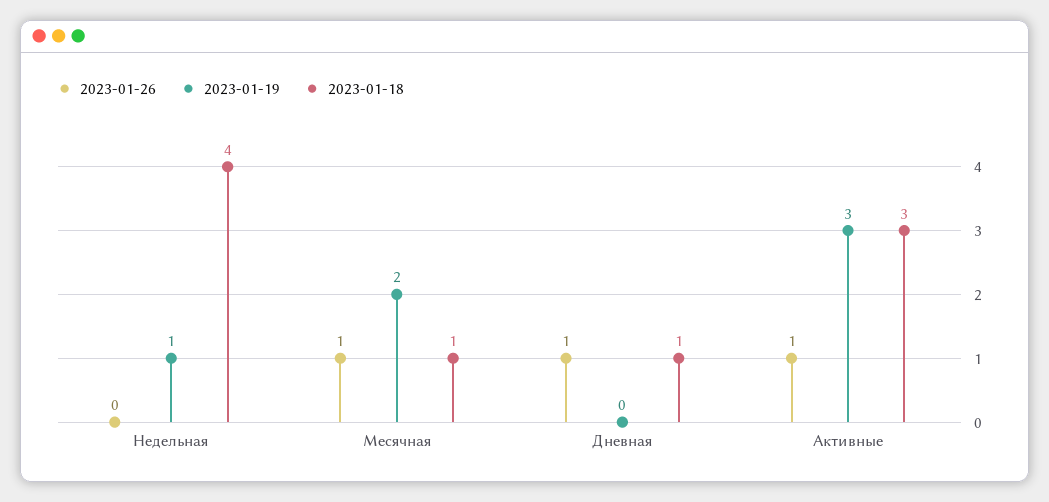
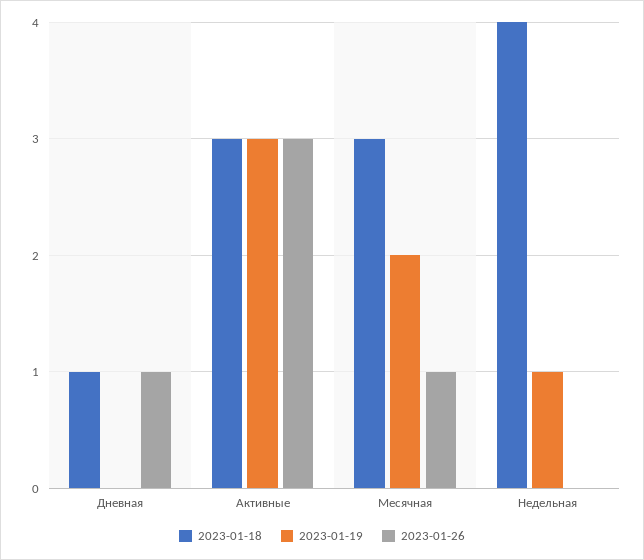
  {
    "2023-01-26": {
      "Недельная": 0,
      "Месячная": 1,
      "Дневная": 1,
-     "Активные": 1
+     "Активные": 3
    },
    "2023-01-19": {
      "Недельная": 1,
      "Месячная": 2,
      "Дневная": 0,
      "Активные": 3
    },
    "2023-01-18": {
      "Недельная": 4,
-     "Месячная": 1,
+     "Месячная": 3,
      "Дневная": 1,
      "Активные": 3
    }
  }

